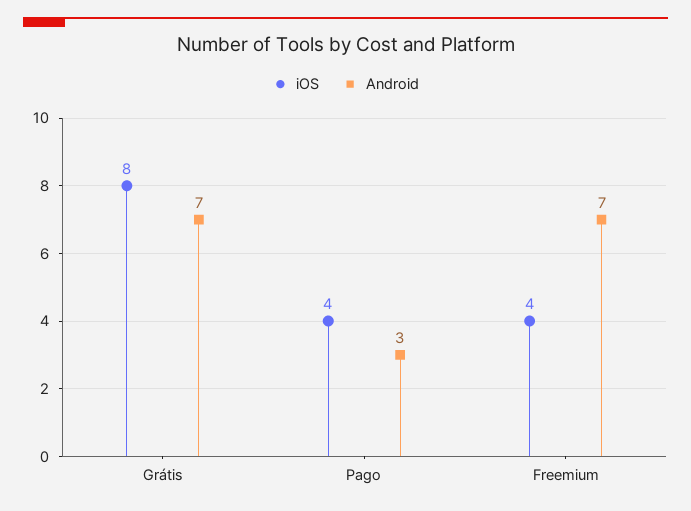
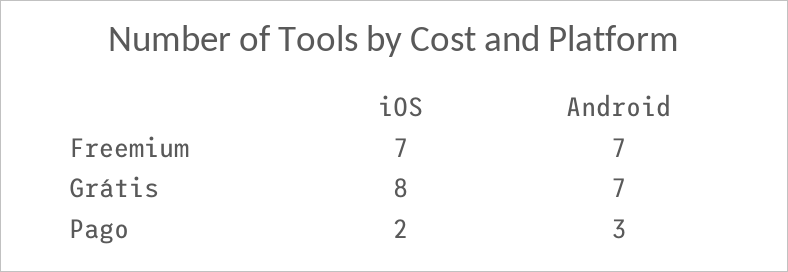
  {
    "iOS": {
      "Grátis": 8,
-     "Pago": 4,
+     "Pago": 2,
-     "Freemium": 4
+     "Freemium": 7
    },
    "Android": {
      "Grátis": 7,
      "Pago": 3,
      "Freemium": 7
    }
  }

